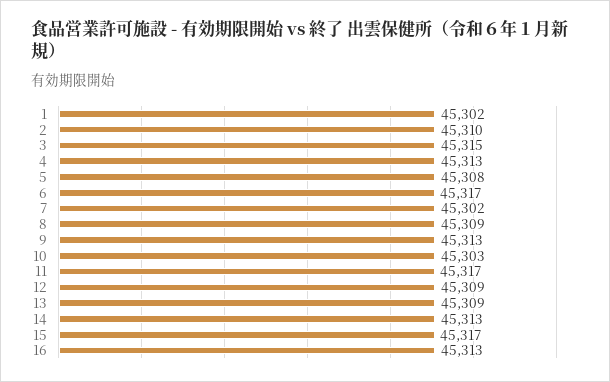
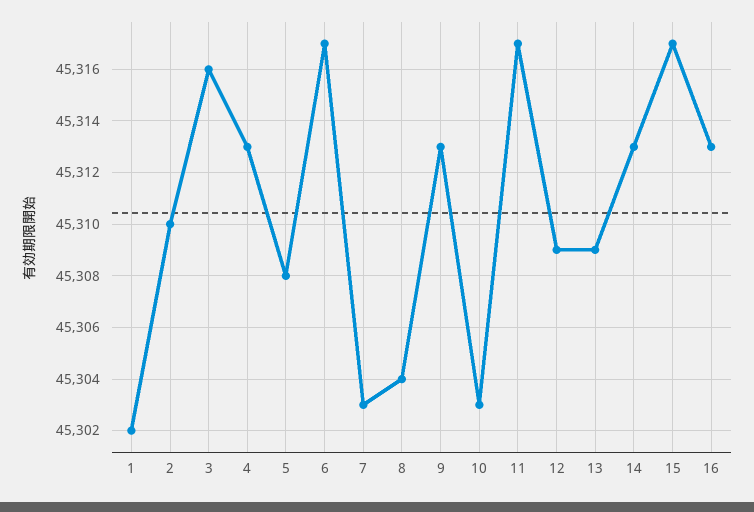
  {
    "1": 45302,
    "2": 45310,
-   "3": 45315,
+   "3": 45316,
    "4": 45313,
    "5": 45308,
    "6": 45317,
-   "7": 45302,
+   "7": 45303,
-   "8": 45309,
+   "8": 45304,
    "9": 45313,
    "10": 45303,
    "11": 45317,
    "12": 45309,
    "13": 45309,
    "14": 45313,
    "15": 45317,
    "16": 45313
  }

